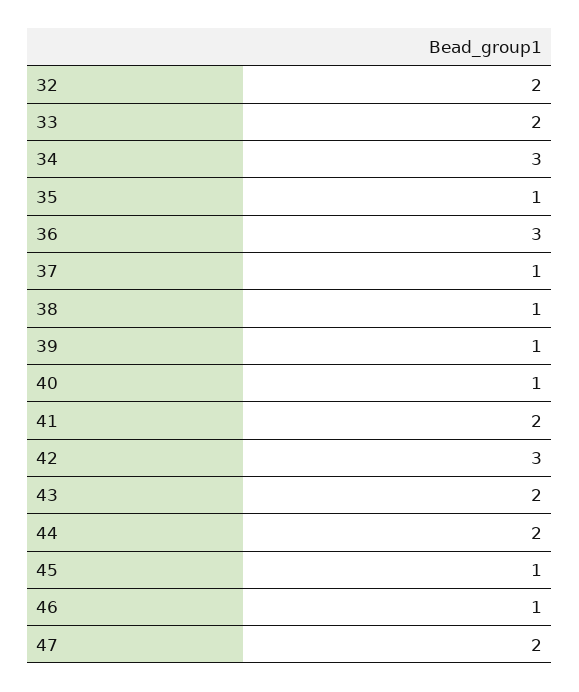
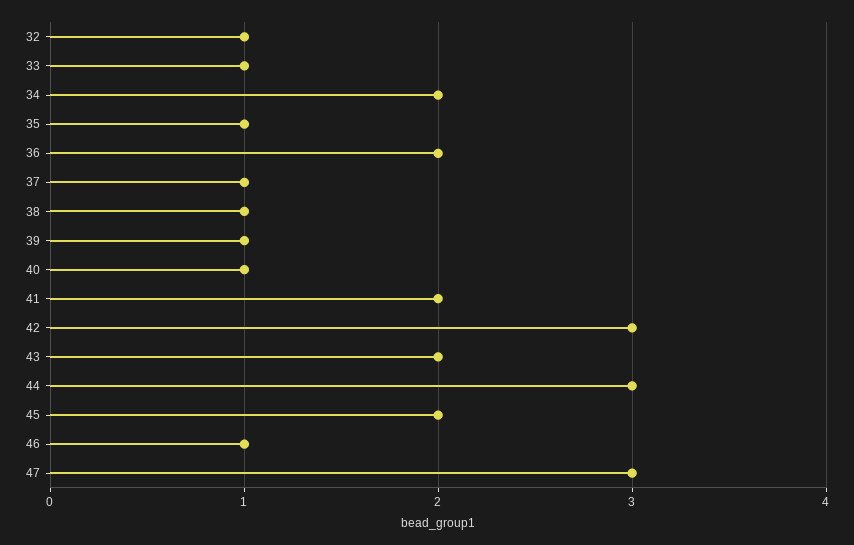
  {
-   "32": 2,
+   "32": 1,
-   "33": 2,
+   "33": 1,
-   "34": 3,
+   "34": 2,
    "35": 1,
-   "36": 3,
+   "36": 2,
    "37": 1,
    "38": 1,
    "39": 1,
    "40": 1,
    "41": 2,
    "42": 3,
    "43": 2,
-   "44": 2,
+   "44": 3,
-   "45": 1,
+   "45": 2,
    "46": 1,
-   "47": 2
+   "47": 3
  }

